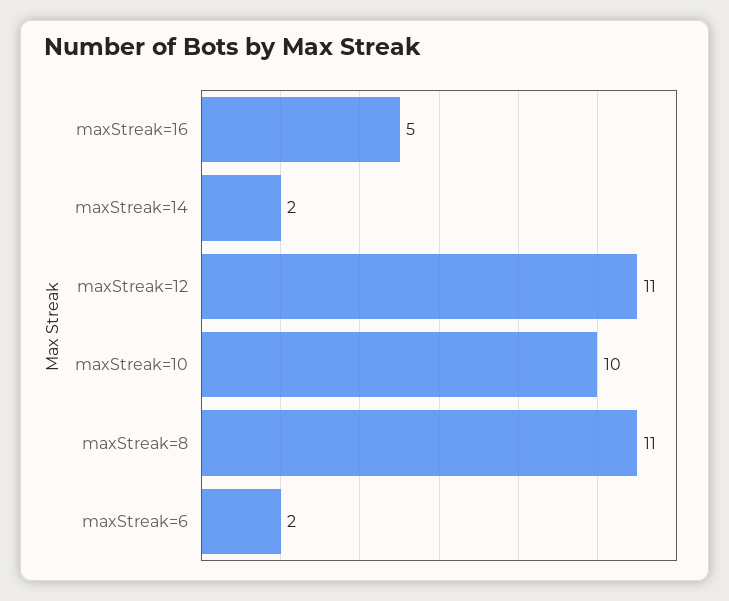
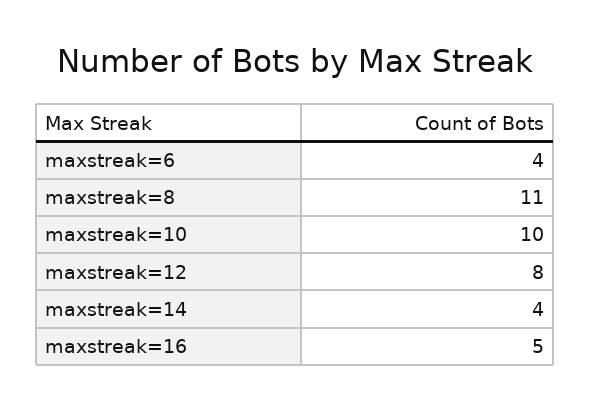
  {
    "maxStreak=16": 5,
-   "maxStreak=14": 2,
+   "maxStreak=14": 4,
-   "maxStreak=12": 11,
+   "maxStreak=12": 8,
    "maxStreak=10": 10,
    "maxStreak=8": 11,
-   "maxStreak=6": 2
+   "maxStreak=6": 4
  }

